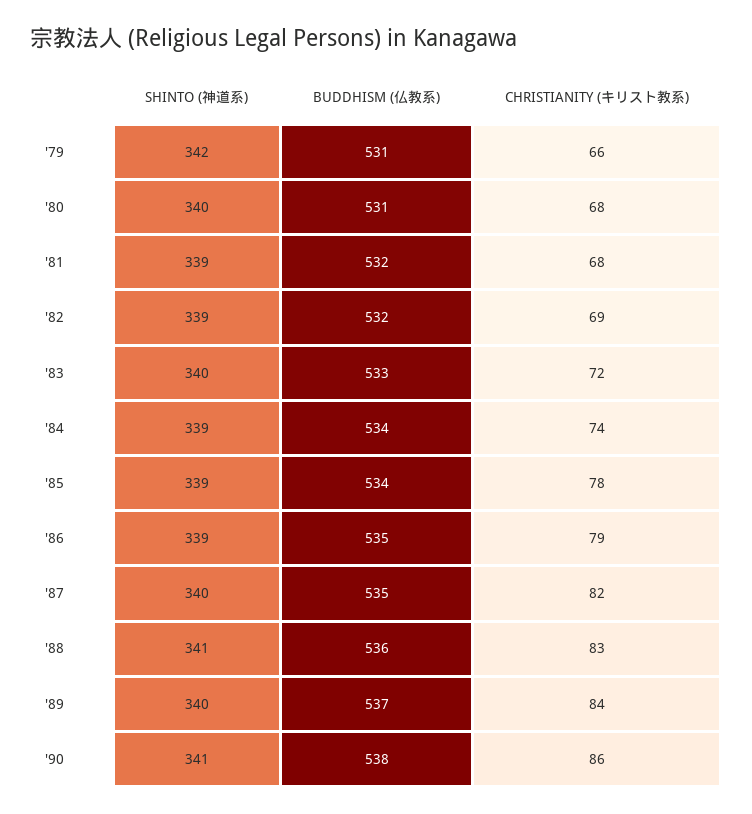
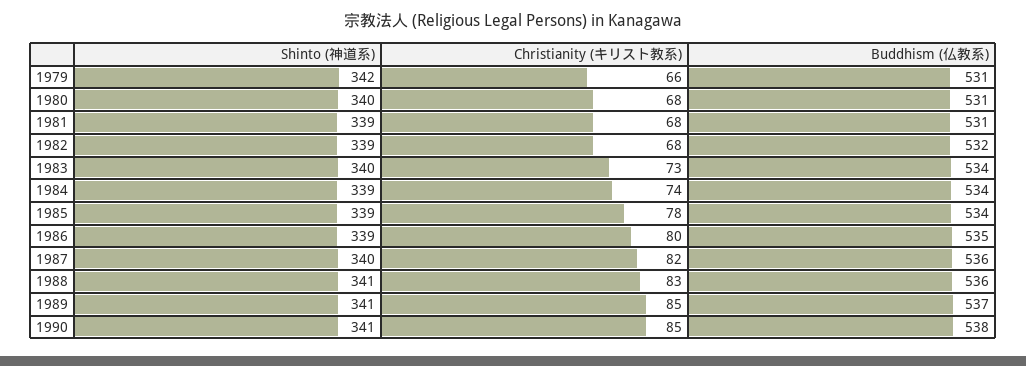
  {
    "SHINTO (神道系)": {
      "'79": 342,
      "'80": 340,
      "'81": 339,
      "'82": 339,
      "'83": 340,
      "'84": 339,
      "'85": 339,
      "'86": 339,
      "'87": 340,
      "'88": 341,
-     "'89": 340,
+     "'89": 341,
      "'90": 341
    },
    "BUDDHISM (仏教系)": {
      "'79": 531,
      "'80": 531,
-     "'81": 532,
+     "'81": 531,
      "'82": 532,
-     "'83": 533,
+     "'83": 534,
      "'84": 534,
      "'85": 534,
      "'86": 535,
-     "'87": 535,
+     "'87": 536,
      "'88": 536,
      "'89": 537,
      "'90": 538
    },
    "CHRISTIANITY (キリスト教系)": {
      "'79": 66,
      "'80": 68,
      "'81": 68,
-     "'82": 69,
+     "'82": 68,
-     "'83": 72,
+     "'83": 73,
      "'84": 74,
      "'85": 78,
-     "'86": 79,
+     "'86": 80,
      "'87": 82,
      "'88": 83,
-     "'89": 84,
+     "'89": 85,
-     "'90": 86
+     "'90": 85
    }
  }

